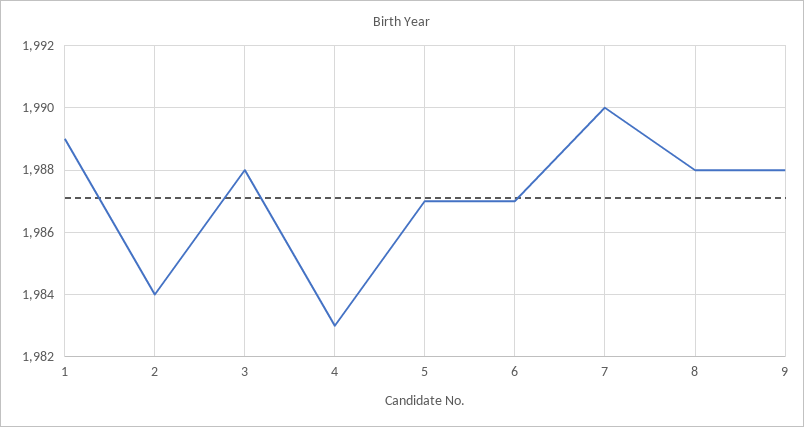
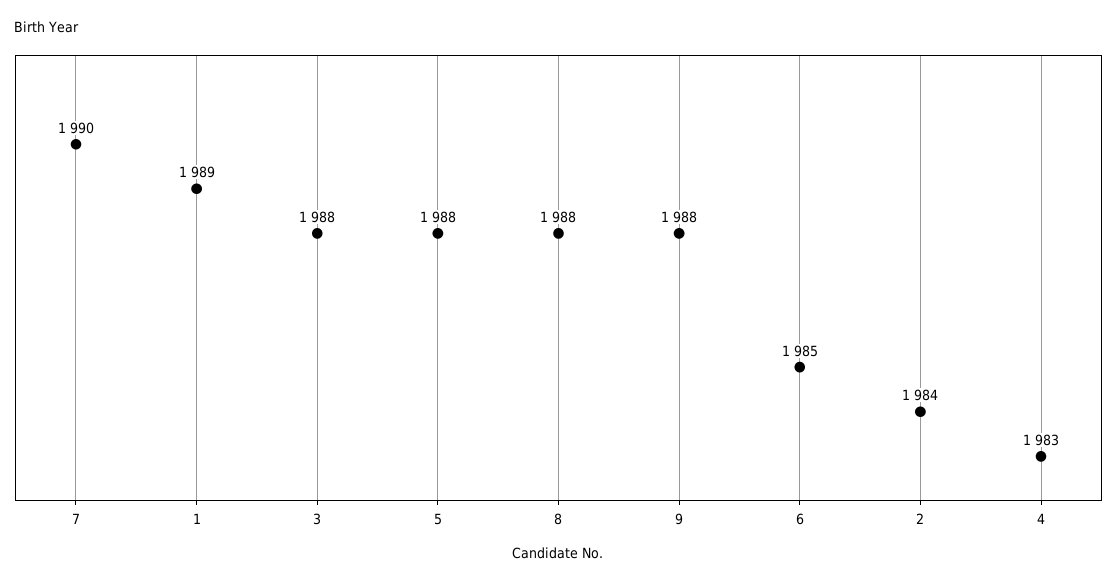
  {
    "1": 1989,
    "2": 1984,
    "3": 1988,
    "4": 1983,
-   "5": 1987,
+   "5": 1988,
-   "6": 1987,
+   "6": 1985,
    "7": 1990,
    "8": 1988,
    "9": 1988
  }

